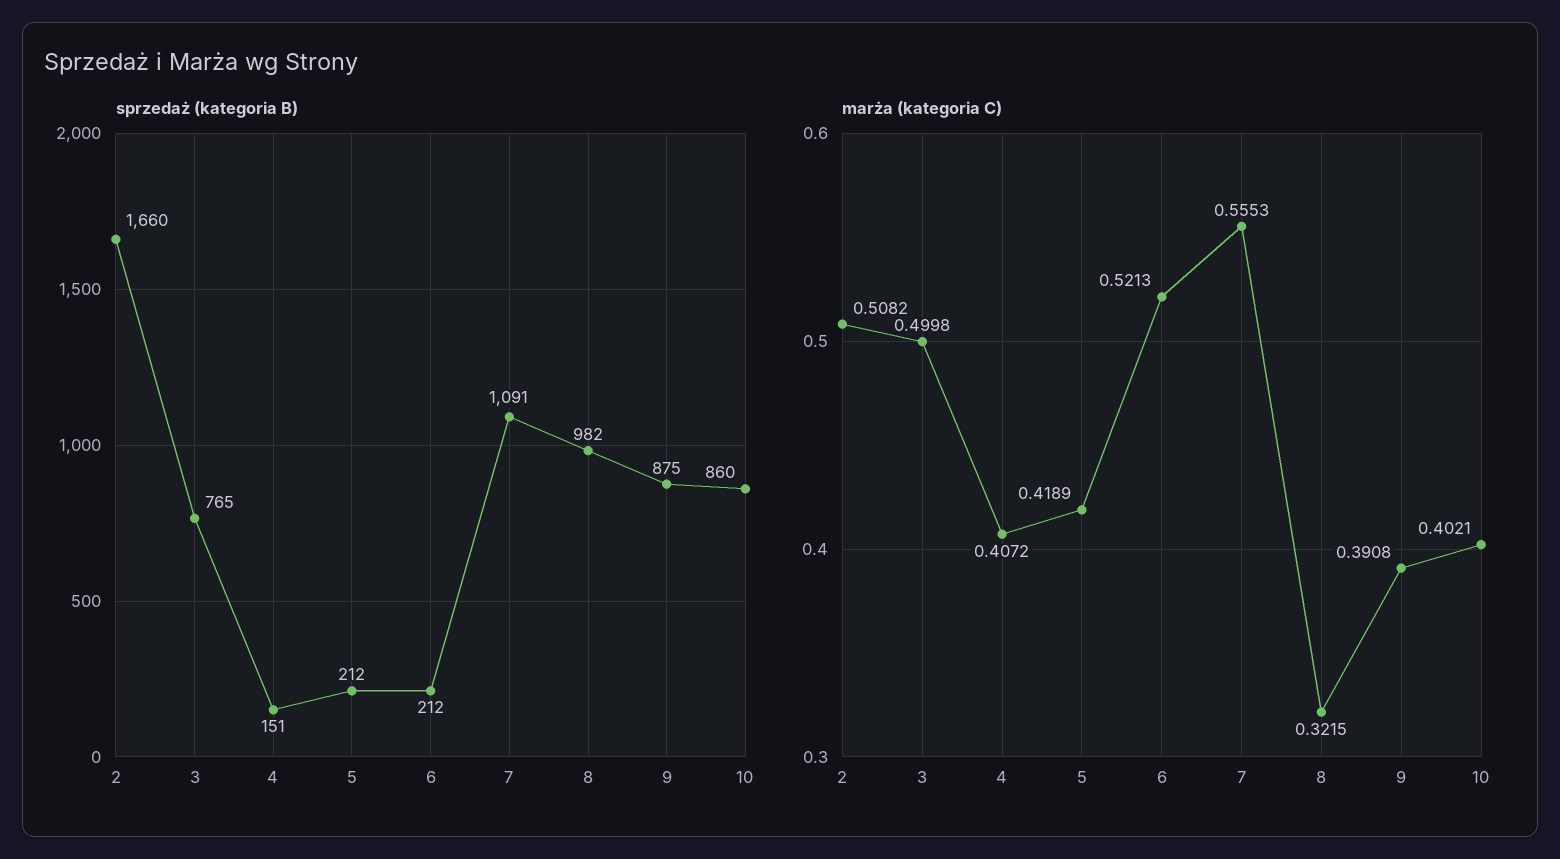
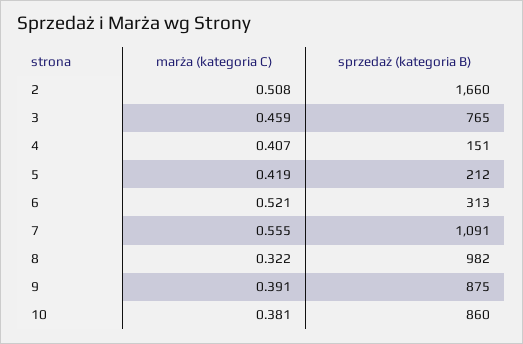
  {
    "sprzedaż (kategoria B)": {
      "2": 1660,
      "3": 765,
      "4": 151,
      "5": 212,
-     "6": 212,
+     "6": 313,
      "7": 1091,
      "8": 982,
      "9": 875,
      "10": 860
    },
    "marża (kategoria C)": {
      "2": 0.5082,
-     "3": 0.4998,
+     "3": 0.459,
      "4": 0.4072,
      "5": 0.4189,
      "6": 0.5213,
      "7": 0.5553,
      "8": 0.3215,
      "9": 0.3908,
-     "10": 0.4021
+     "10": 0.381
    }
  }

